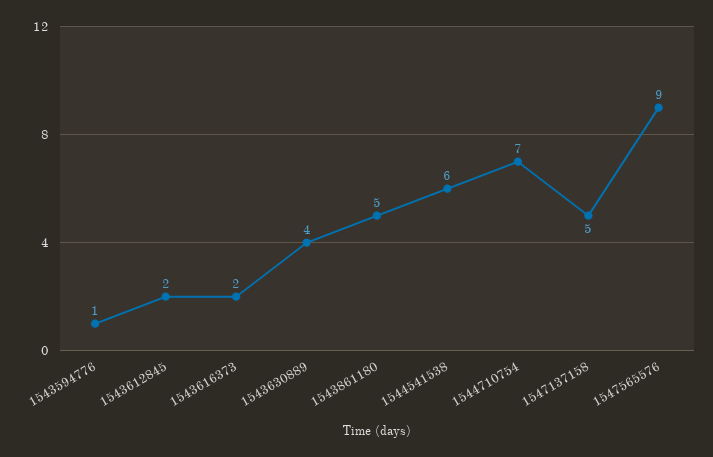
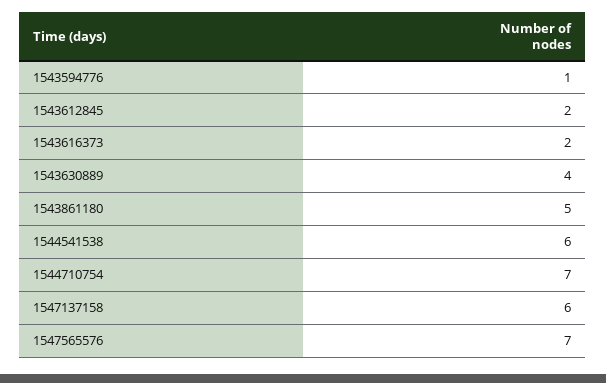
  {
    "1543594776": 1,
    "1543612845": 2,
    "1543616373": 2,
    "1543630889": 4,
    "1543861180": 5,
    "1544541538": 6,
    "1544710754": 7,
-   "1547137158": 5,
+   "1547137158": 6,
-   "1547565576": 9
+   "1547565576": 7
  }

